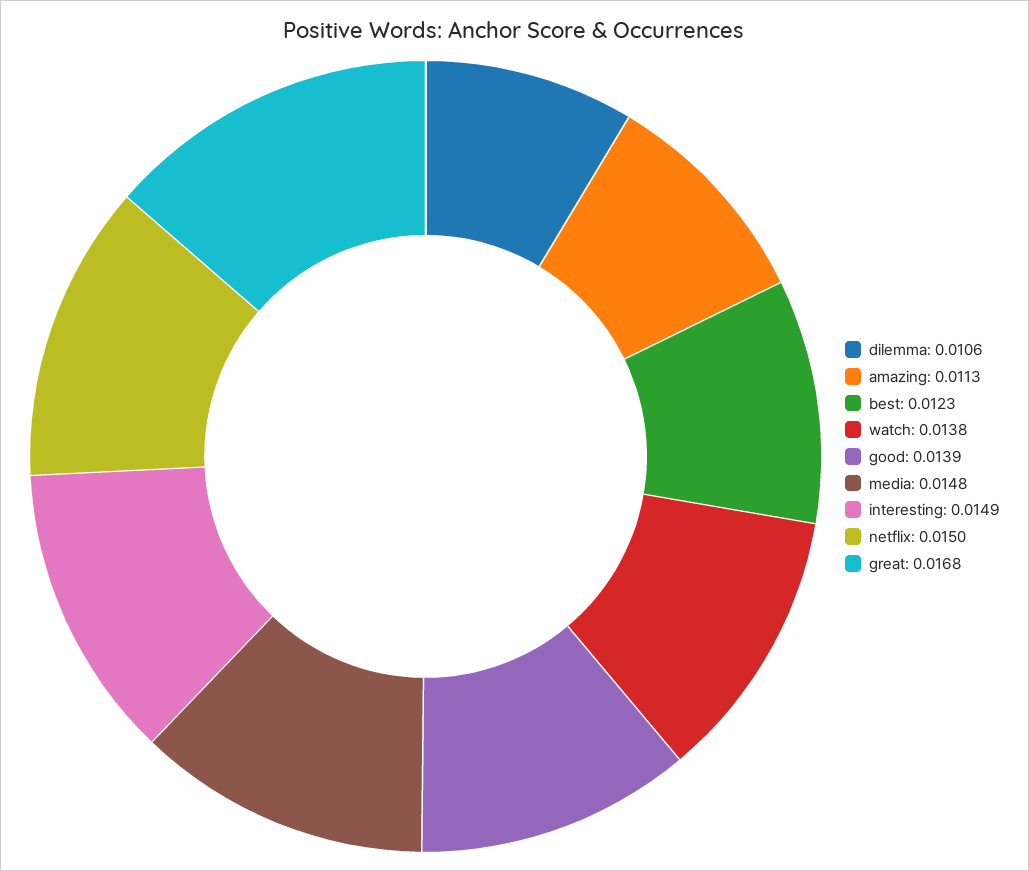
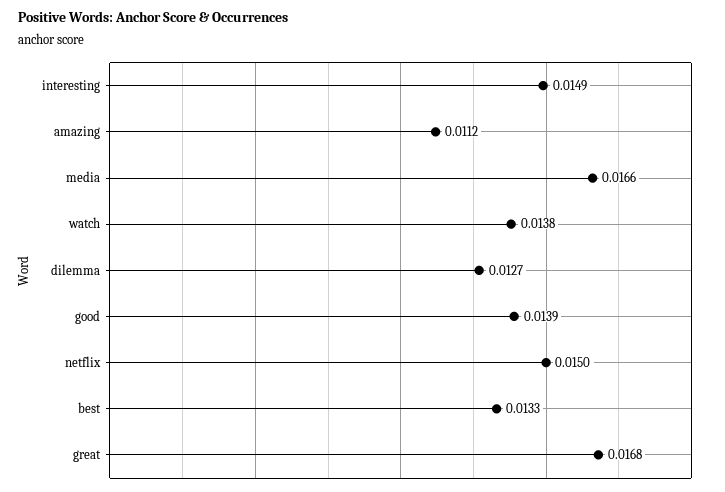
  {
-   "dilemma": 0.0106,
+   "dilemma": 0.0127,
-   "amazing": 0.0113,
+   "amazing": 0.0112,
-   "best": 0.0123,
+   "best": 0.0133,
    "watch": 0.0138,
    "good": 0.0139,
-   "media": 0.0148,
+   "media": 0.0166,
    "interesting": 0.0149,
    "netflix": 0.015,
    "great": 0.0168
  }

